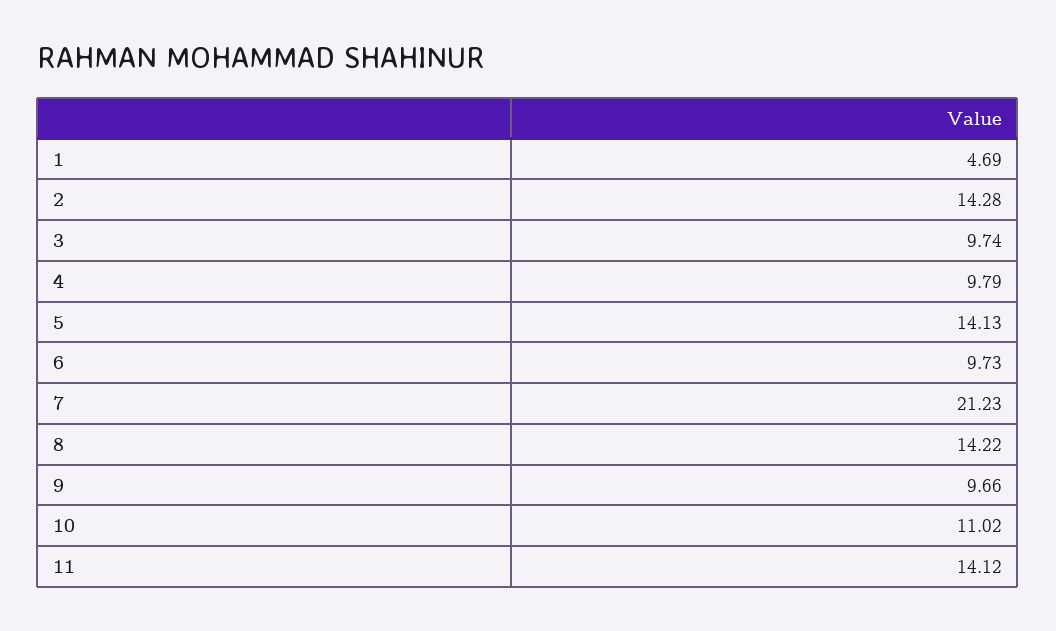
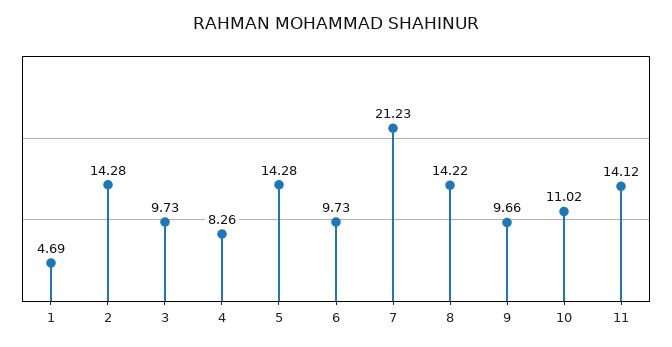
  {
    "1": 4.69,
    "2": 14.28,
-   "3": 9.74,
+   "3": 9.73,
-   "4": 9.79,
+   "4": 8.26,
-   "5": 14.13,
+   "5": 14.28,
    "6": 9.73,
    "7": 21.23,
    "8": 14.22,
    "9": 9.66,
    "10": 11.02,
    "11": 14.12
  }

